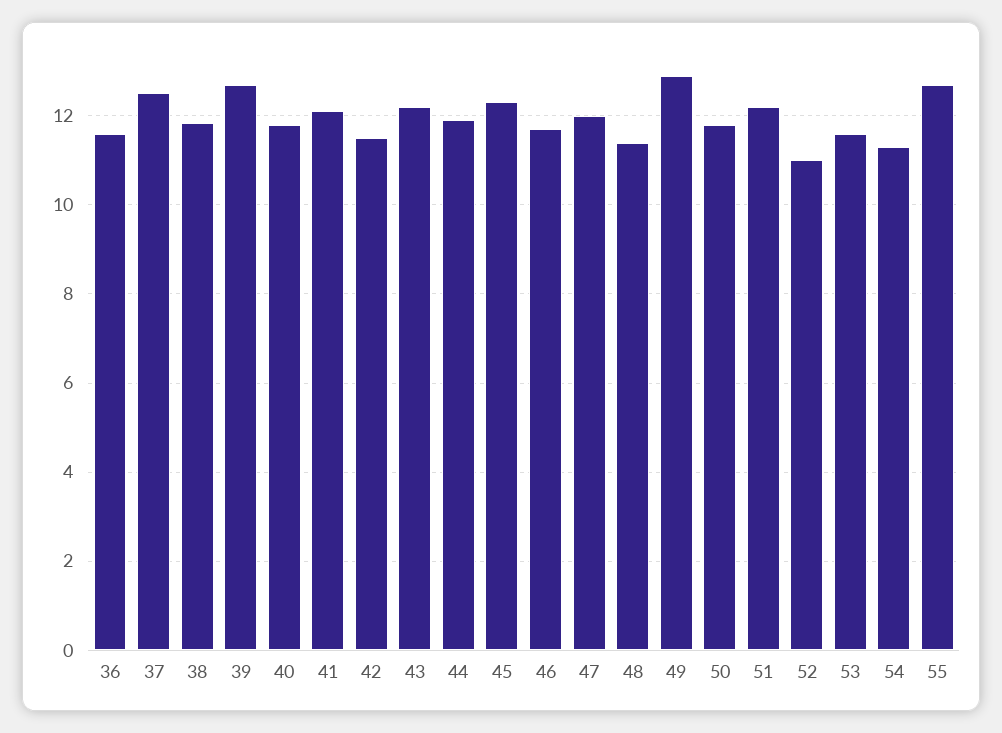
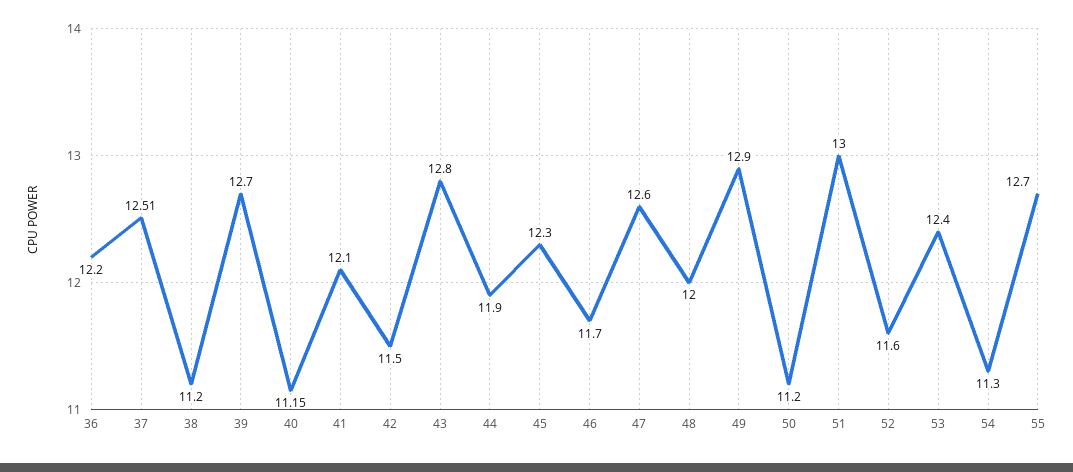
  {
-   "36": 11.6,
+   "36": 12.2,
    "37": 12.51,
-   "38": 11.8,
+   "38": 11.2,
    "39": 12.7,
-   "40": 11.8,
+   "40": 11.15,
    "41": 12.1,
    "42": 11.5,
-   "43": 12.2,
+   "43": 12.8,
    "44": 11.9,
    "45": 12.3,
    "46": 11.7,
-   "47": 12,
+   "47": 12.6,
-   "48": 11.4,
+   "48": 12,
    "49": 12.9,
-   "50": 11.8,
+   "50": 11.2,
-   "51": 12.2,
+   "51": 13,
-   "52": 11,
+   "52": 11.6,
-   "53": 11.6,
+   "53": 12.4,
    "54": 11.3,
    "55": 12.7
  }

